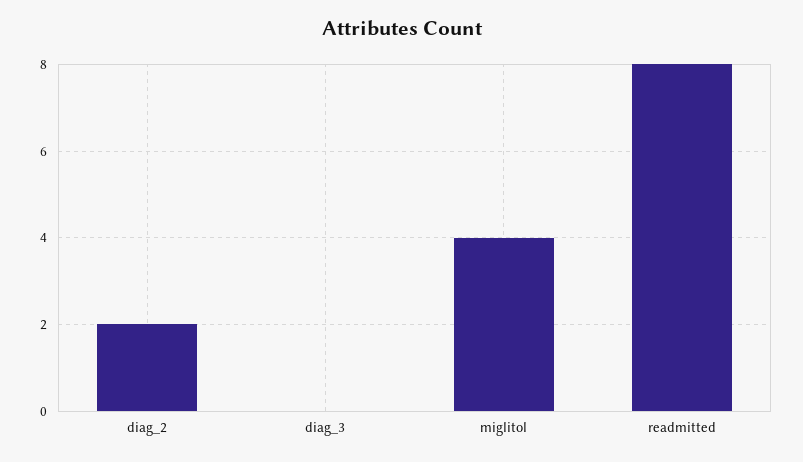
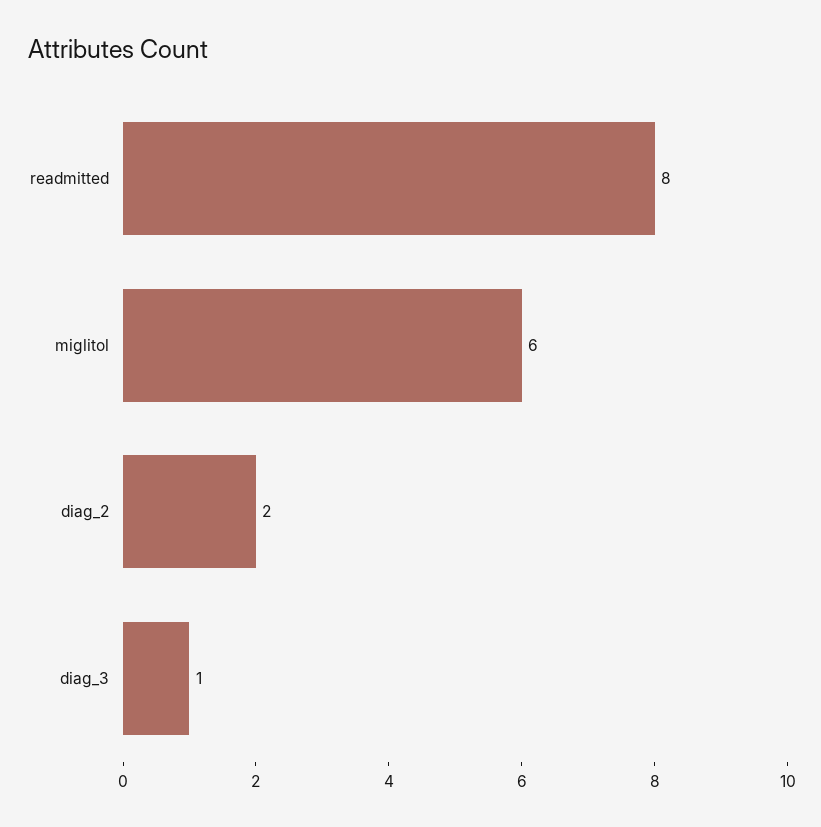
  {
    "diag_2": 2,
-   "diag_3": 0,
+   "diag_3": 1,
-   "miglitol": 4,
+   "miglitol": 6,
    "readmitted": 8
  }

